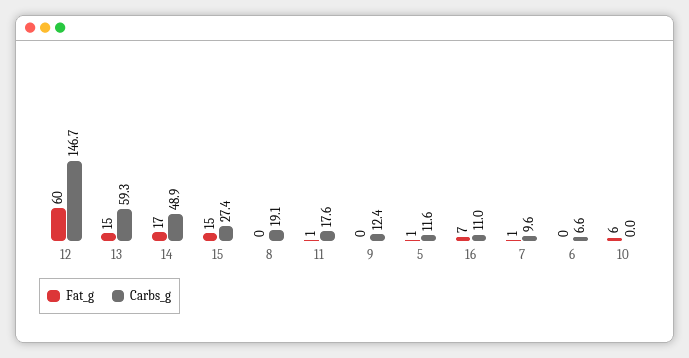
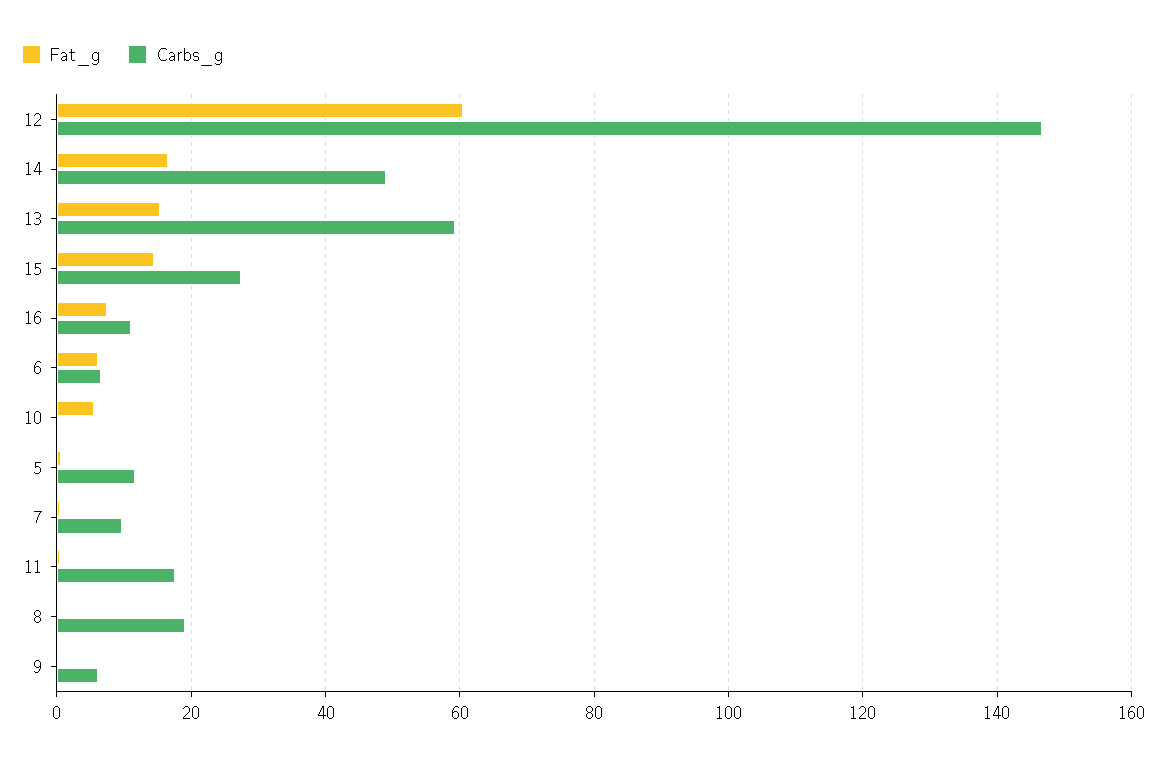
  {
    "Fat_g": {
      "12": 60,
      "13": 15,
      "14": 17,
      "15": 15,
      "8": 0,
      "11": 1,
      "9": 0,
      "5": 1,
      "16": 7,
      "7": 1,
-     "6": 0,
+     "6": 6,
      "10": 6
    },
    "Carbs_g": {
      "12": 146.7,
      "13": 59.3,
      "14": 48.9,
      "15": 27.4,
      "8": 19.1,
      "11": 17.6,
-     "9": 12.4,
+     "9": 6,
      "5": 11.6,
      "16": 11,
      "7": 9.6,
      "6": 6.6,
      "10": 0
    }
  }

